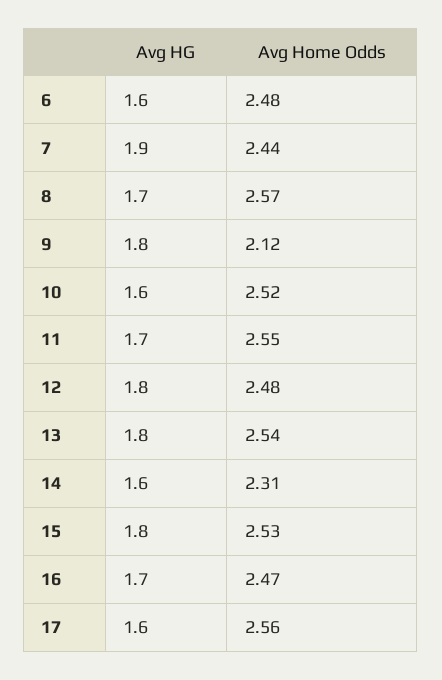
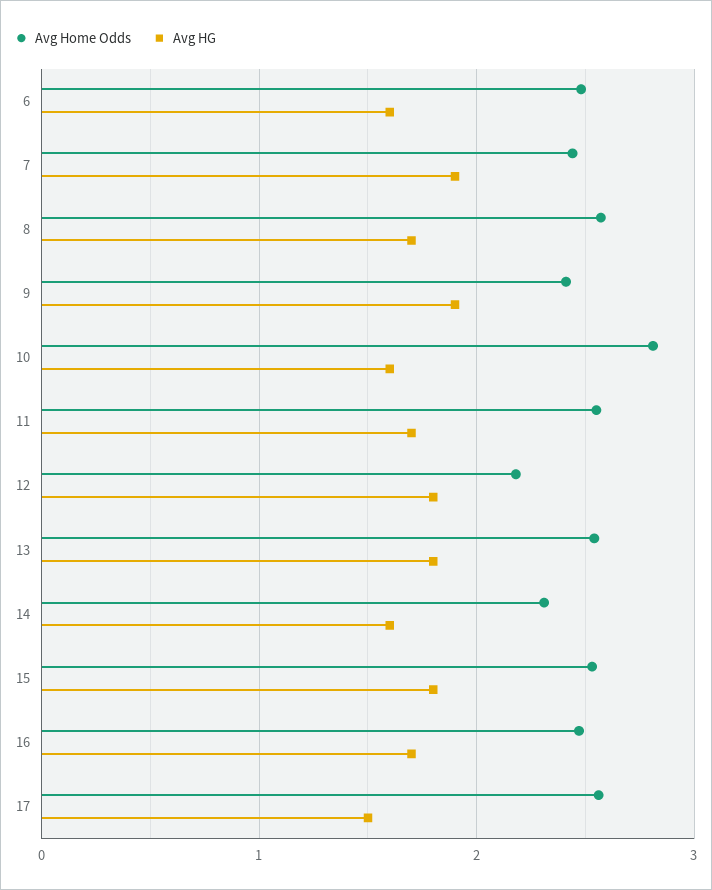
  {
    "Avg HG": {
      "6": 1.6,
      "7": 1.9,
      "8": 1.7,
-     "9": 1.8,
+     "9": 1.9,
      "10": 1.6,
      "11": 1.7,
      "12": 1.8,
      "13": 1.8,
      "14": 1.6,
      "15": 1.8,
      "16": 1.7,
-     "17": 1.6
+     "17": 1.5
    },
    "Avg Home Odds": {
      "6": 2.48,
      "7": 2.44,
      "8": 2.57,
-     "9": 2.12,
+     "9": 2.4,
-     "10": 2.52,
+     "10": 2.8,
      "11": 2.55,
-     "12": 2.48,
+     "12": 2.2,
      "13": 2.54,
      "14": 2.31,
      "15": 2.53,
      "16": 2.47,
      "17": 2.56
    }
  }

